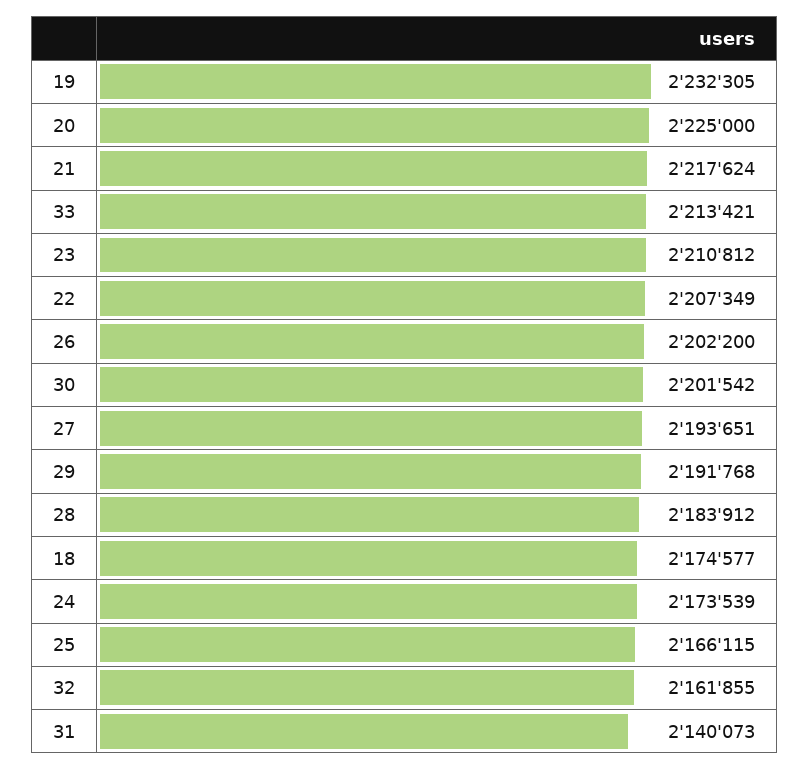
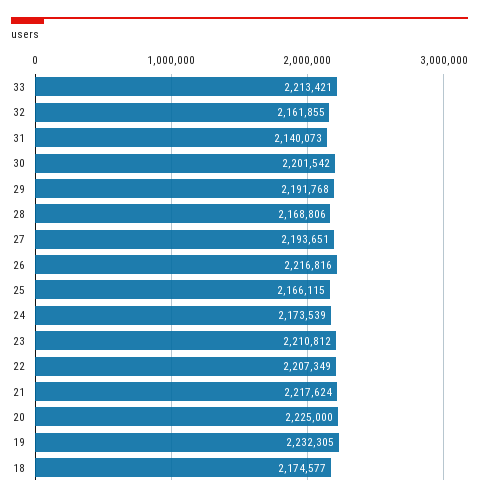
  {
    "19": 2232305,
    "20": 2225000,
    "21": 2217624,
    "33": 2213421,
    "23": 2210812,
    "22": 2207349,
-   "26": 2202200,
+   "26": 2216816,
    "30": 2201542,
    "27": 2193651,
    "29": 2191768,
-   "28": 2183912,
+   "28": 2168806,
    "18": 2174577,
    "24": 2173539,
    "25": 2166115,
    "32": 2161855,
    "31": 2140073
  }

